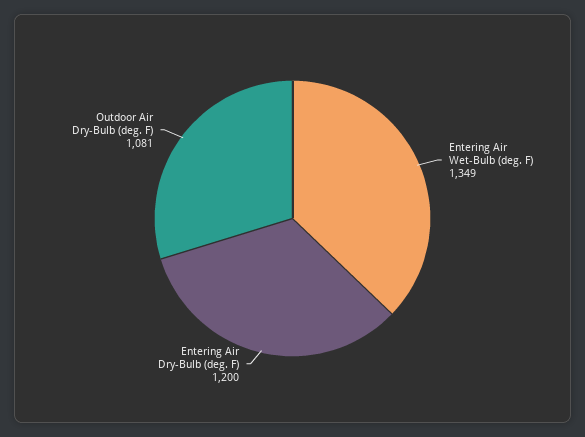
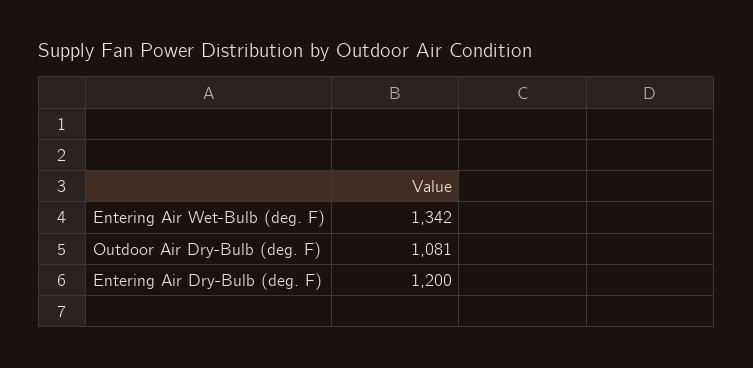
  {
-   "Entering Air Wet-Bulb (deg. F)": 1349,
+   "Entering Air Wet-Bulb (deg. F)": 1342,
    "Entering Air Dry-Bulb (deg. F)": 1200,
    "Outdoor Air Dry-Bulb (deg. F)": 1081
  }

